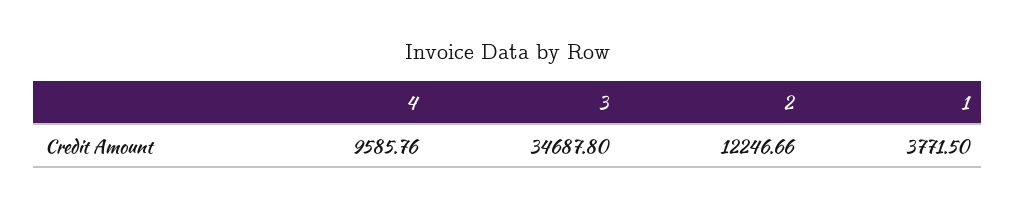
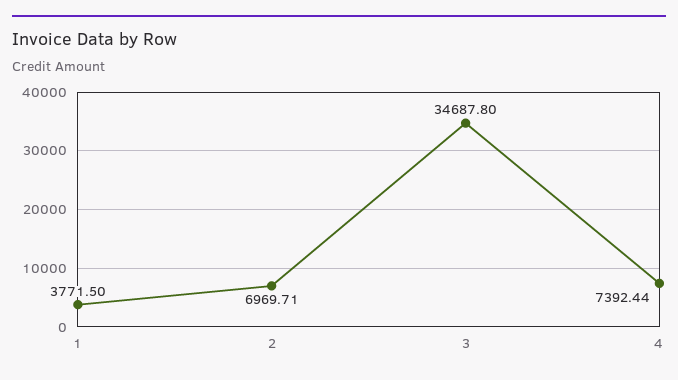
  {
-   "4": 9585.76,
+   "4": 7392.44,
    "3": 34687.8,
-   "2": 12246.66,
+   "2": 6969.71,
    "1": 3771.5
  }

